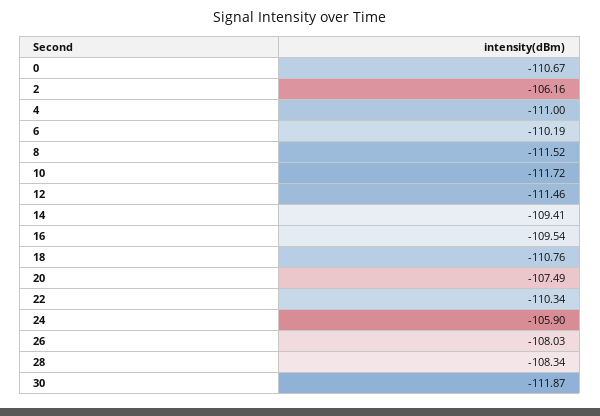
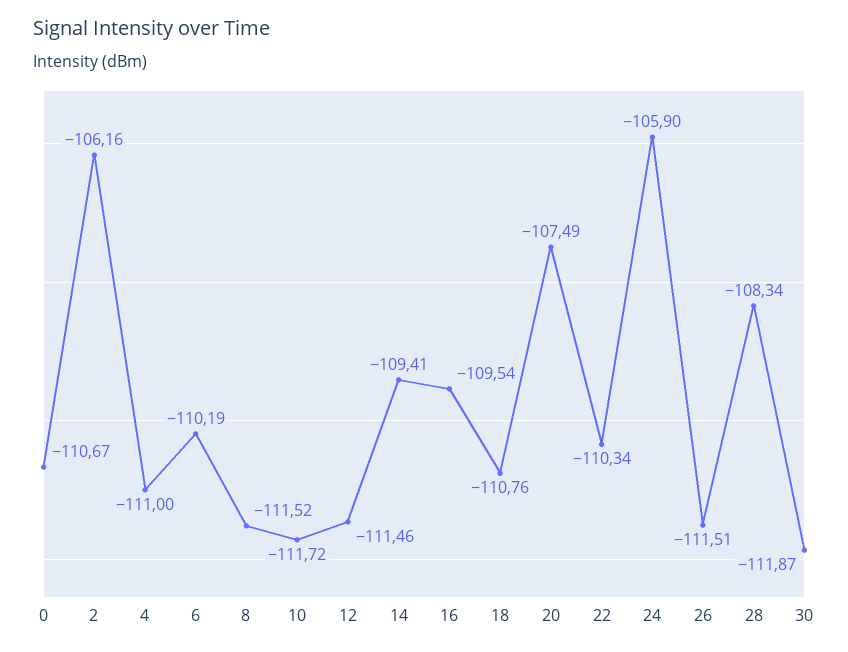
  {
    "0": -110.67,
    "2": -106.16,
    "4": -111,
    "6": -110.19,
    "8": -111.52,
    "10": -111.72,
    "12": -111.46,
    "14": -109.41,
    "16": -109.54,
    "18": -110.76,
    "20": -107.49,
    "22": -110.34,
    "24": -105.9,
-   "26": -108.03,
+   "26": -111.51,
    "28": -108.34,
    "30": -111.87
  }

